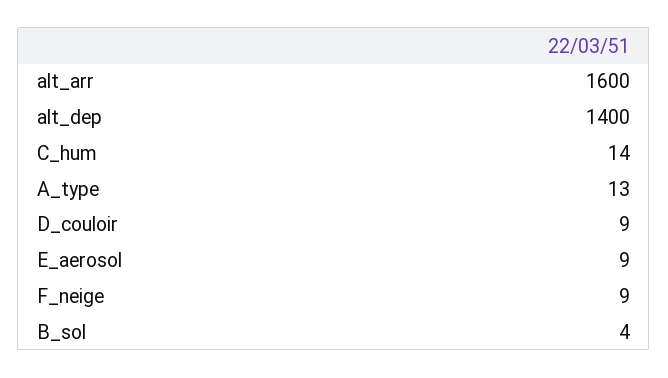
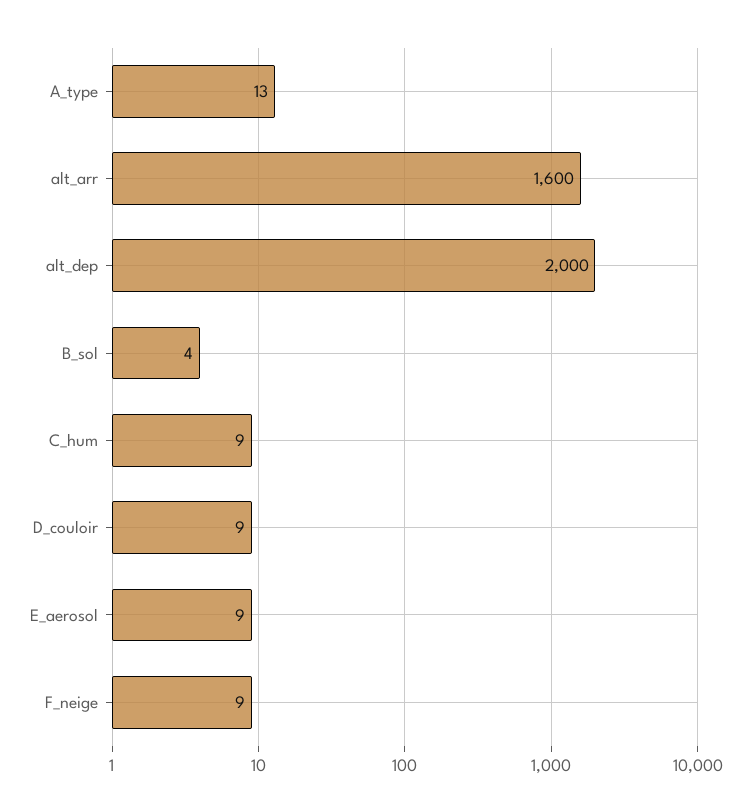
  {
    "alt_arr": 1600,
-   "alt_dep": 1400,
+   "alt_dep": 2000,
-   "C_hum": 14,
+   "C_hum": 9,
    "A_type": 13,
    "D_couloir": 9,
    "E_aerosol": 9,
    "F_neige": 9,
    "B_sol": 4
  }

